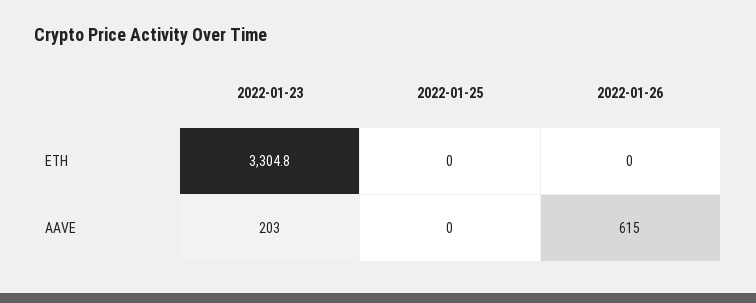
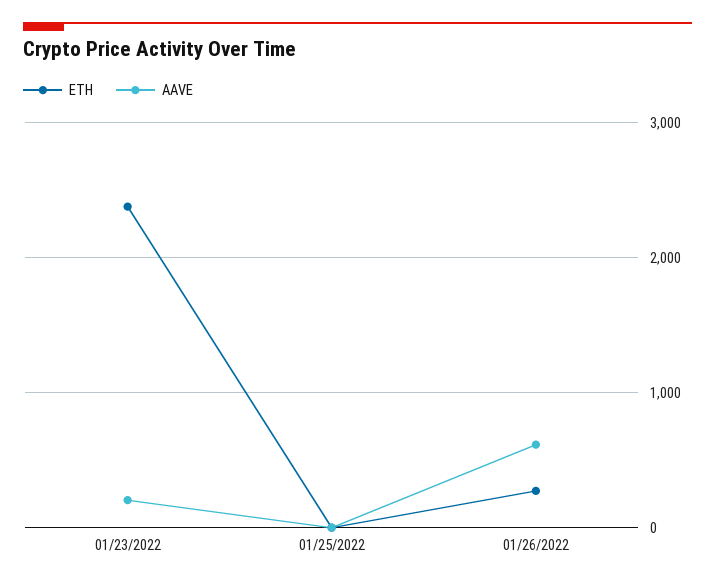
  {
    "ETH": {
-     "2022-01-23": 3304.8,
+     "2022-01-23": 2400,
      "2022-01-25": 0,
-     "2022-01-26": 0
+     "2022-01-26": 300
    },
    "AAVE": {
      "2022-01-23": 203,
      "2022-01-25": 0,
      "2022-01-26": 615
    }
  }

